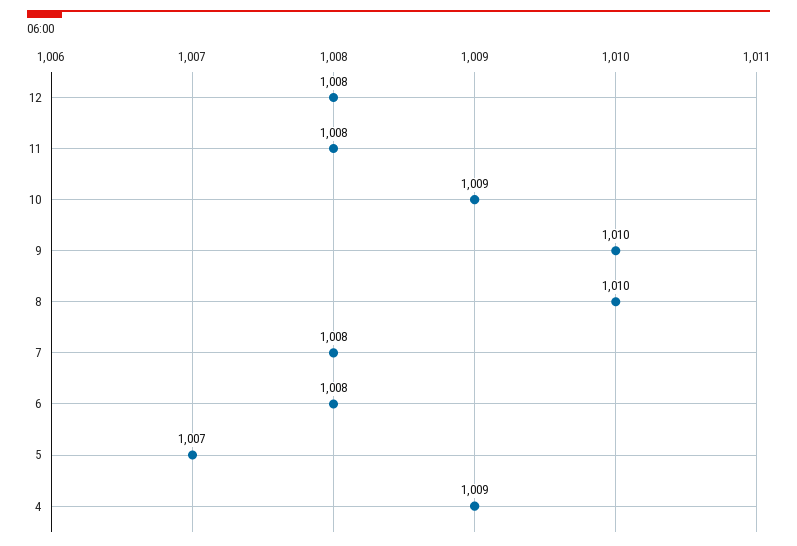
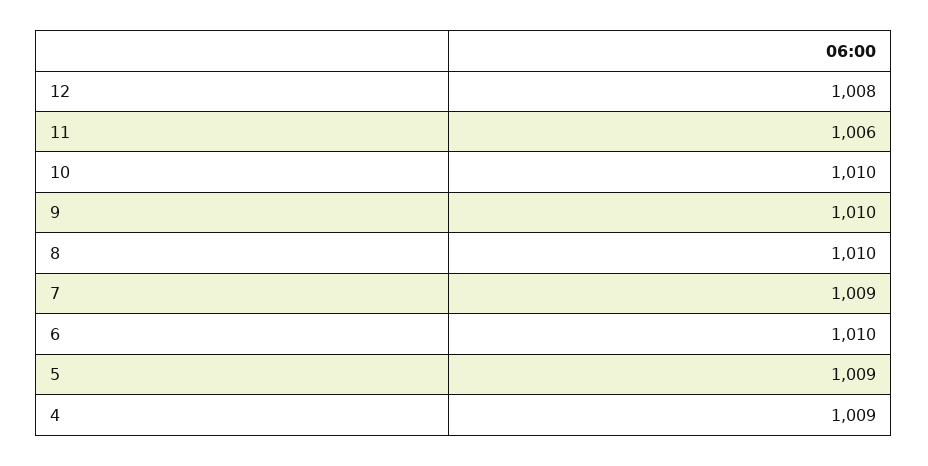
  {
    "12": 1008,
-   "11": 1008,
+   "11": 1006,
-   "10": 1009,
+   "10": 1010,
    "9": 1010,
    "8": 1010,
-   "7": 1008,
+   "7": 1009,
-   "6": 1008,
+   "6": 1010,
-   "5": 1007,
+   "5": 1009,
    "4": 1009
  }

